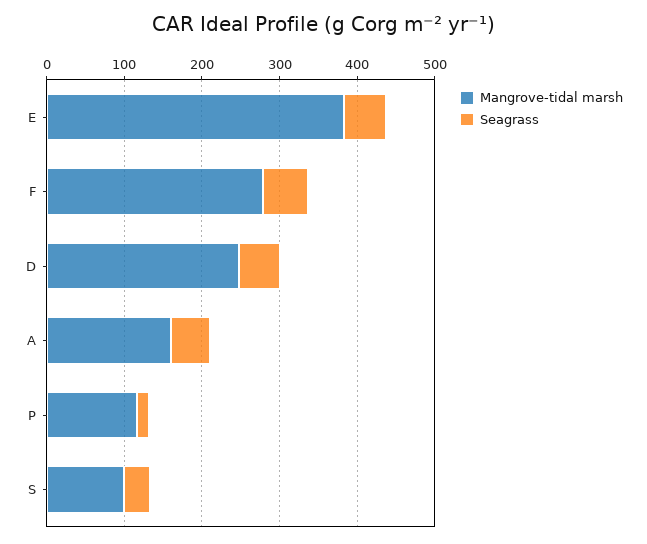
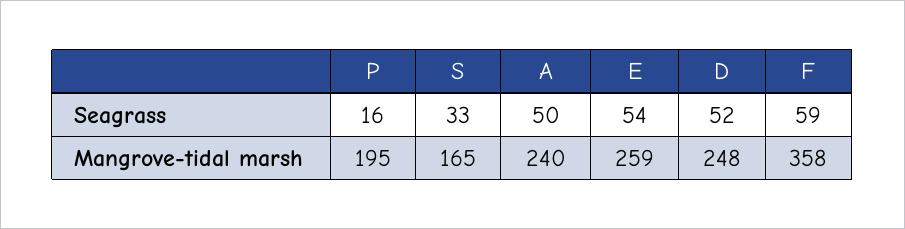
  {
    "Mangrove-tidal marsh": {
-     "E": 380,
+     "E": 259,
-     "F": 280,
+     "F": 358,
      "D": 248,
-     "A": 160,
+     "A": 240,
-     "P": 120,
+     "P": 195,
-     "S": 100
+     "S": 165
    },
    "Seagrass": {
      "E": 54,
      "F": 59,
      "D": 52,
      "A": 50,
      "P": 16,
      "S": 33
    }
  }

